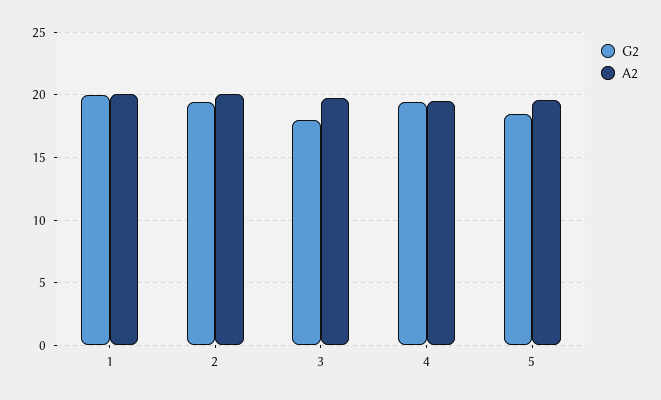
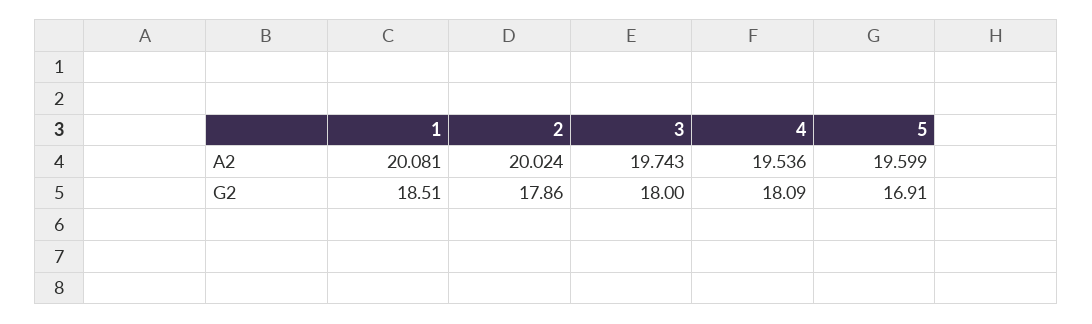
  {
    "G2": {
-     "1": 20,
+     "1": 18.51,
-     "2": 19.5,
+     "2": 17.86,
      "3": 18,
-     "4": 19.5,
+     "4": 18.09,
-     "5": 18.5
+     "5": 16.91
    },
    "A2": {
      "1": 20.081,
      "2": 20.024,
      "3": 19.743,
      "4": 19.536,
      "5": 19.599
    }
  }

